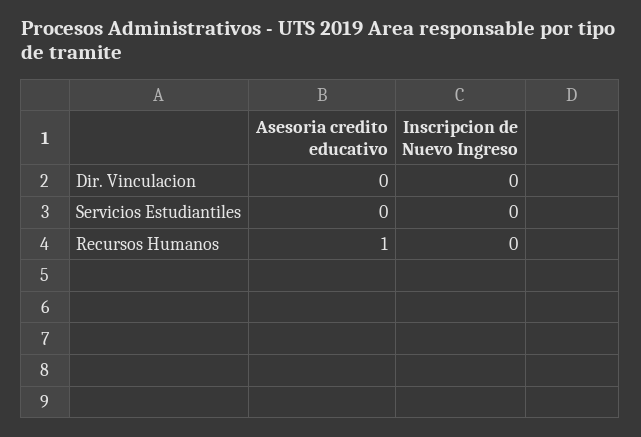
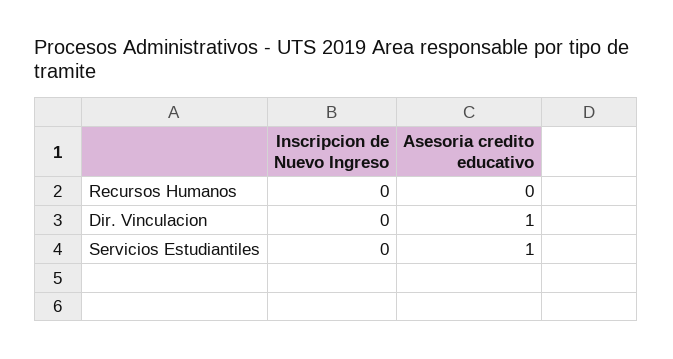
  {
    "Asesoria credito educativo": {
-     "Dir. Vinculacion": 0,
+     "Dir. Vinculacion": 1,
-     "Servicios Estudiantiles": 0,
+     "Servicios Estudiantiles": 1,
-     "Recursos Humanos": 1
+     "Recursos Humanos": 0
    },
    "Inscripcion de Nuevo Ingreso": {
      "Dir. Vinculacion": 0,
      "Servicios Estudiantiles": 0,
      "Recursos Humanos": 0
    }
  }

